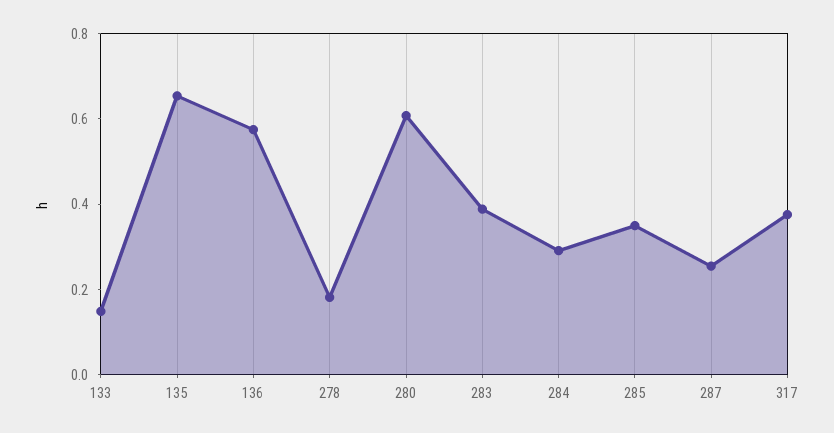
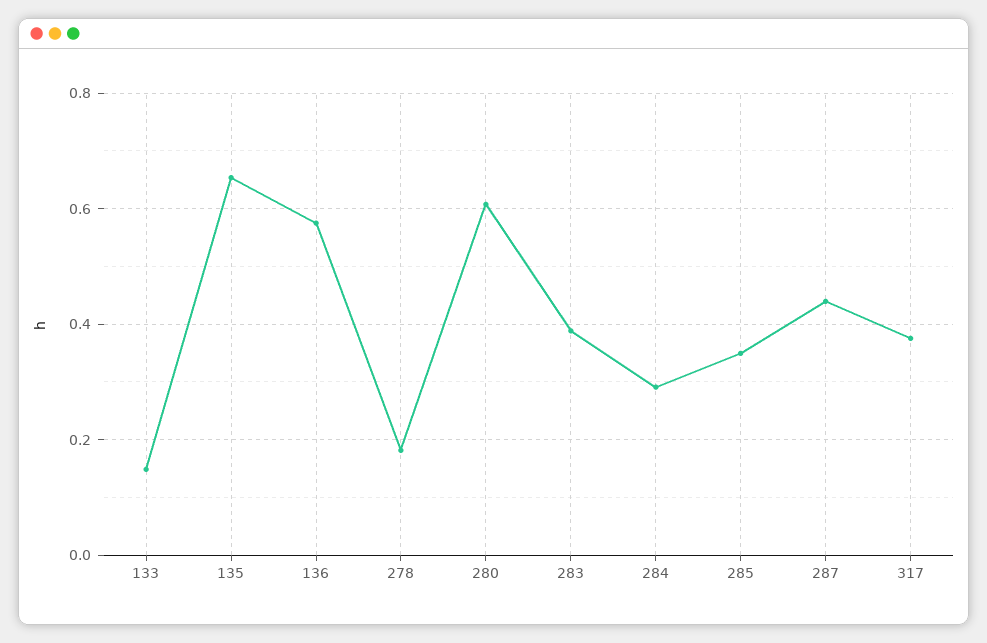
  {
    "133": 0.14,
    "135": 0.66,
    "136": 0.58,
    "278": 0.18,
    "280": 0.6,
    "283": 0.38,
    "284": 0.3,
    "285": 0.34,
-   "287": 0.25,
+   "287": 0.44,
    "317": 0.38
  }

